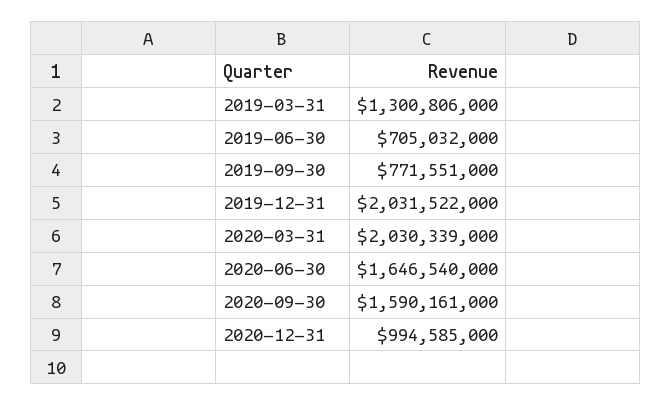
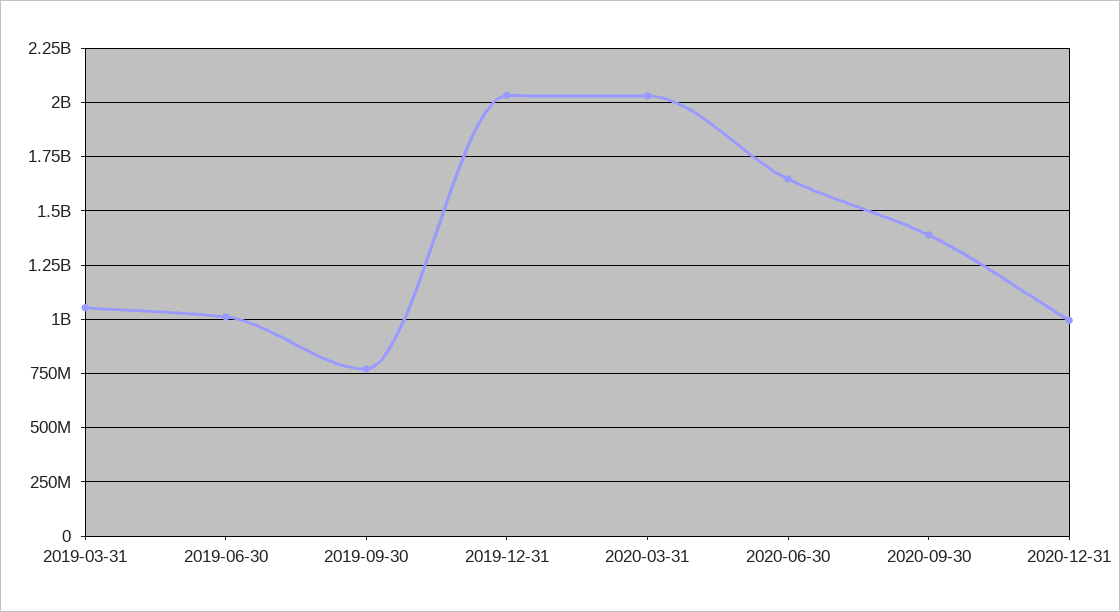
  {
-   "2019-03-31": 1300806000,
+   "2019-03-31": 1050000000,
-   "2019-06-30": 705032000,
+   "2019-06-30": 1000000000,
    "2019-09-30": 771551000,
    "2019-12-31": 2031522000,
    "2020-03-31": 2030339000,
    "2020-06-30": 1646540000,
-   "2020-09-30": 1590161000,
+   "2020-09-30": 1400000000,
    "2020-12-31": 994585000
  }

